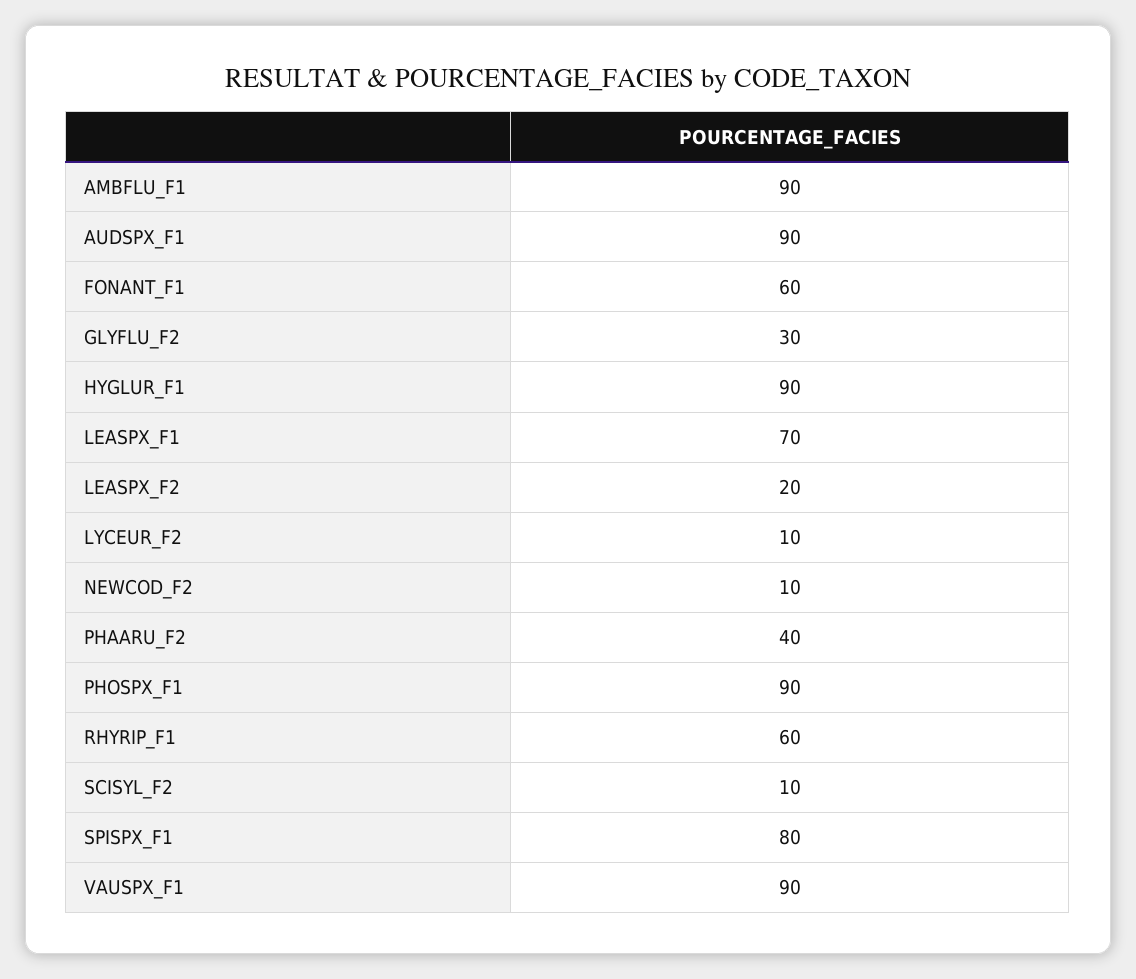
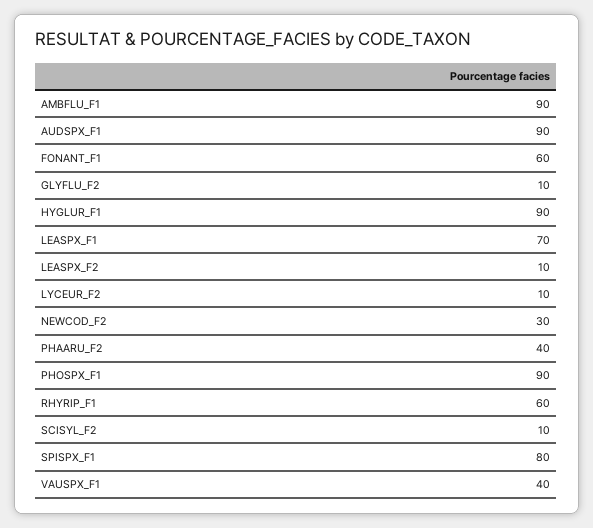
  {
    "AMBFLU_F1": 90,
    "AUDSPX_F1": 90,
    "FONANT_F1": 60,
-   "GLYFLU_F2": 30,
+   "GLYFLU_F2": 10,
    "HYGLUR_F1": 90,
    "LEASPX_F1": 70,
-   "LEASPX_F2": 20,
+   "LEASPX_F2": 10,
    "LYCEUR_F2": 10,
-   "NEWCOD_F2": 10,
+   "NEWCOD_F2": 30,
    "PHAARU_F2": 40,
    "PHOSPX_F1": 90,
    "RHYRIP_F1": 60,
    "SCISYL_F2": 10,
    "SPISPX_F1": 80,
-   "VAUSPX_F1": 90
+   "VAUSPX_F1": 40
  }

